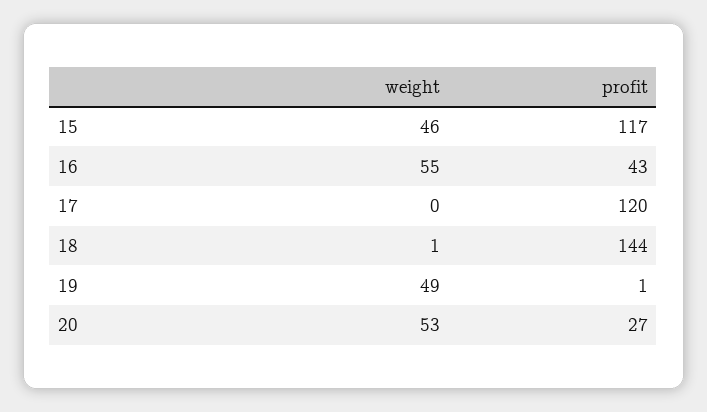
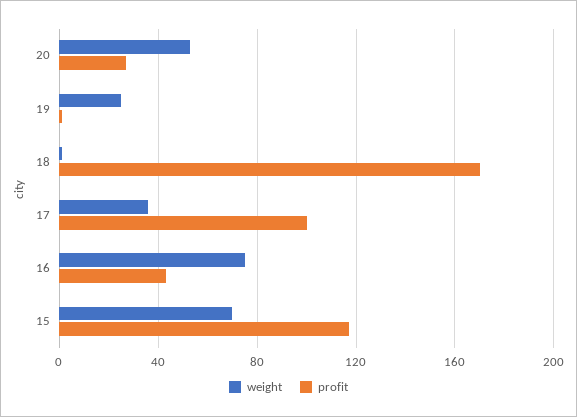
  {
    "weight": {
-     "15": 46,
+     "15": 70,
-     "16": 55,
+     "16": 75,
-     "17": 0,
+     "17": 35,
      "18": 1,
-     "19": 49,
+     "19": 25,
      "20": 53
    },
    "profit": {
      "15": 117,
      "16": 43,
-     "17": 120,
+     "17": 100,
-     "18": 144,
+     "18": 170,
      "19": 1,
      "20": 27
    }
  }

